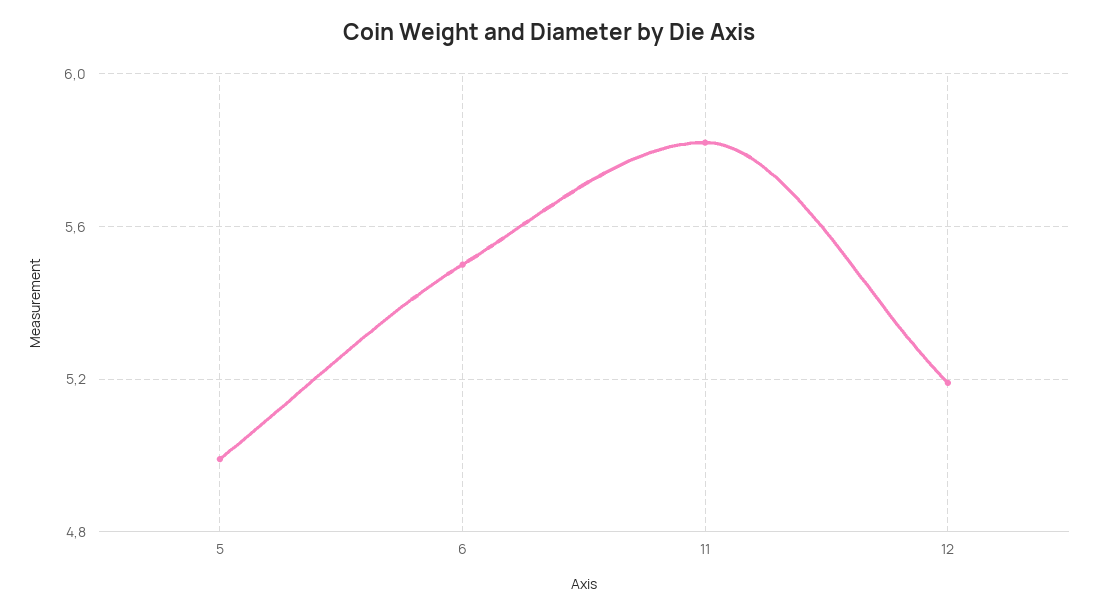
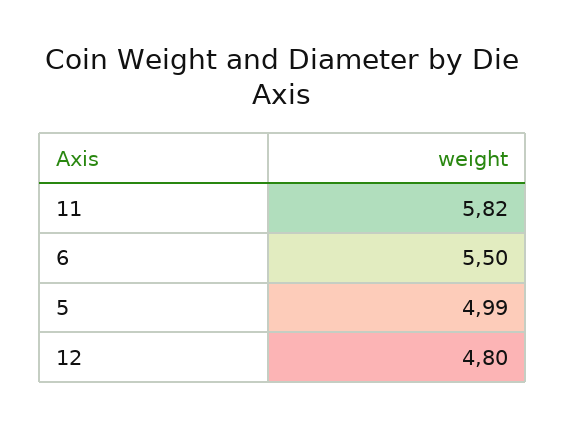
  {
    "5": 4.99,
    "6": 5.5,
    "11": 5.82,
-   "12": 5.2
+   "12": 4.8
  }

